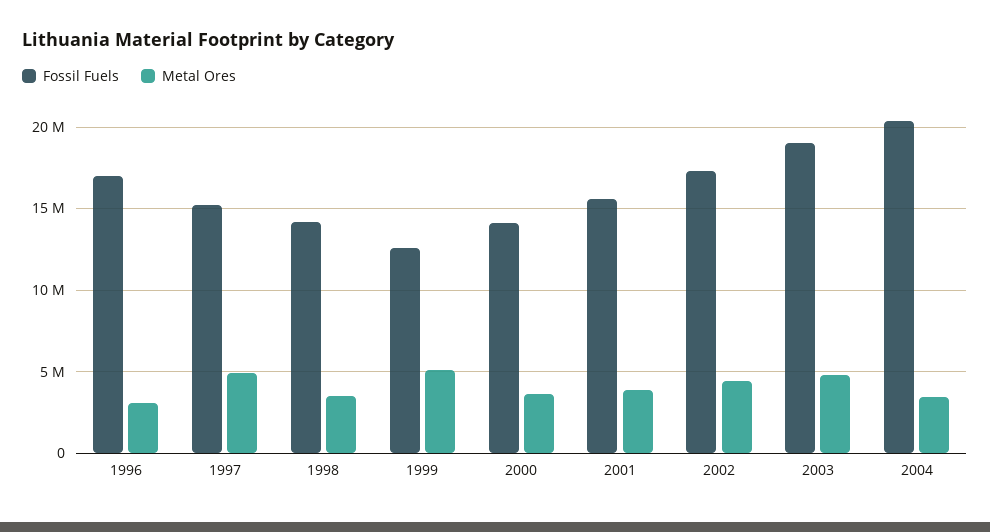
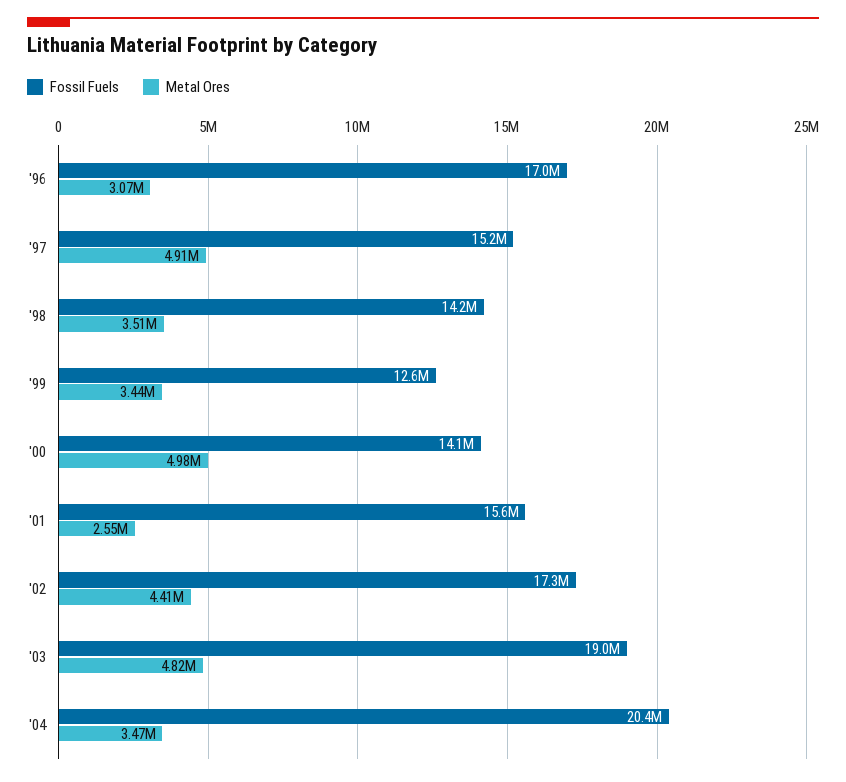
  {
    "Fossil Fuels": {
      "1996": 17000000,
      "1997": 15200000,
      "1998": 14200000,
      "1999": 12600000,
      "2000": 14100000,
      "2001": 15600000,
      "2002": 17300000,
      "2003": 19000000,
      "2004": 20400000
    },
    "Metal Ores": {
      "1996": 3070000,
      "1997": 4910000,
      "1998": 3510000,
-     "1999": 5000000,
+     "1999": 3440000,
-     "2000": 3500000,
+     "2000": 4980000,
-     "2001": 4000000,
+     "2001": 2550000,
      "2002": 4410000,
      "2003": 4820000,
      "2004": 3470000
    }
  }

